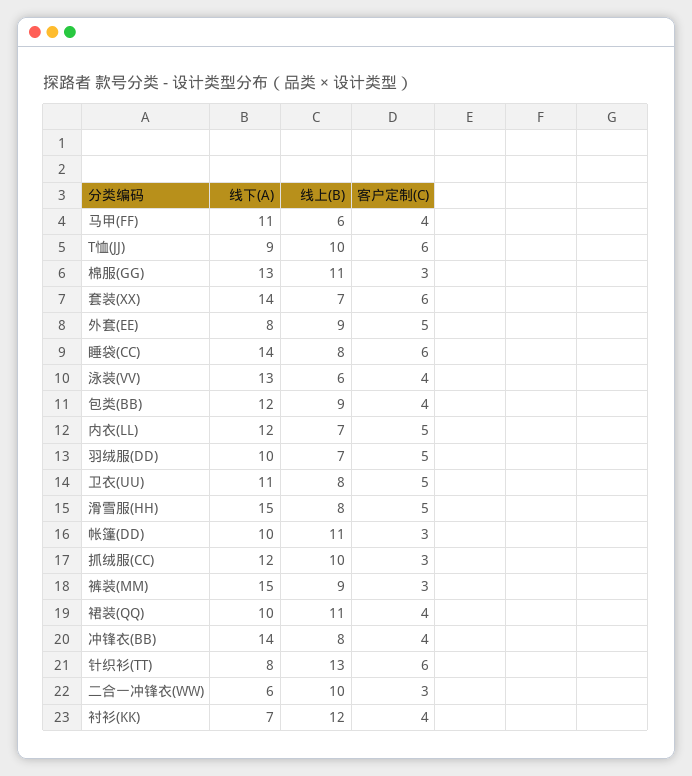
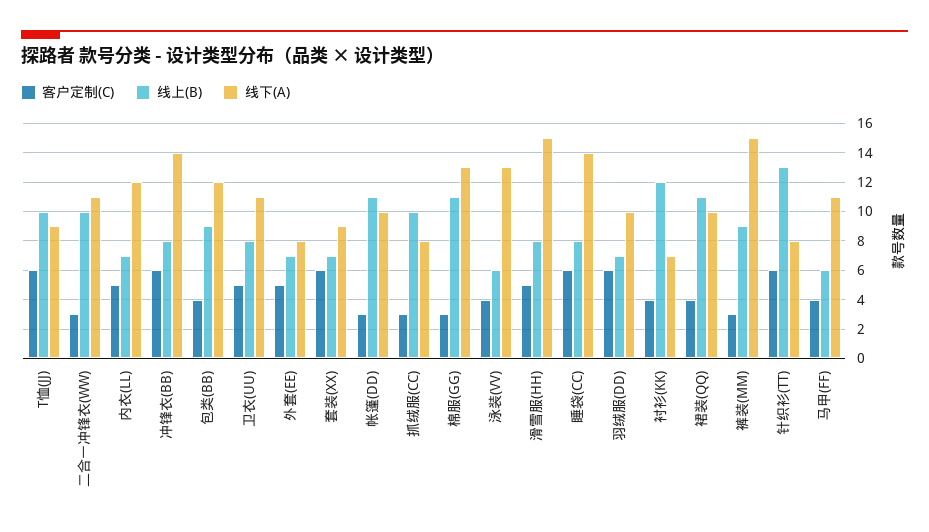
  {
    "线下(A)": {
      "马甲(FF)": 11,
      "T恤(JJ)": 9,
      "棉服(GG)": 13,
-     "套装(XX)": 14,
+     "套装(XX)": 9,
      "外套(EE)": 8,
      "睡袋(CC)": 14,
      "泳装(VV)": 13,
      "包类(BB)": 12,
      "内衣(LL)": 12,
      "羽绒服(DD)": 10,
      "卫衣(UU)": 11,
      "滑雪服(HH)": 15,
      "帐篷(DD)": 10,
-     "抓绒服(CC)": 12,
+     "抓绒服(CC)": 8,
      "裤装(MM)": 15,
      "裙装(QQ)": 10,
      "冲锋衣(BB)": 14,
      "针织衫(TT)": 8,
-     "二合一冲锋衣(WW)": 6,
+     "二合一冲锋衣(WW)": 11,
      "衬衫(KK)": 7
    },
    "线上(B)": {
      "马甲(FF)": 6,
      "T恤(JJ)": 10,
      "棉服(GG)": 11,
      "套装(XX)": 7,
-     "外套(EE)": 9,
+     "外套(EE)": 7,
      "睡袋(CC)": 8,
      "泳装(VV)": 6,
      "包类(BB)": 9,
      "内衣(LL)": 7,
      "羽绒服(DD)": 7,
      "卫衣(UU)": 8,
      "滑雪服(HH)": 8,
      "帐篷(DD)": 11,
      "抓绒服(CC)": 10,
      "裤装(MM)": 9,
      "裙装(QQ)": 11,
      "冲锋衣(BB)": 8,
      "针织衫(TT)": 13,
      "二合一冲锋衣(WW)": 10,
      "衬衫(KK)": 12
    },
    "客户定制(C)": {
      "马甲(FF)": 4,
      "T恤(JJ)": 6,
      "棉服(GG)": 3,
      "套装(XX)": 6,
      "外套(EE)": 5,
      "睡袋(CC)": 6,
      "泳装(VV)": 4,
      "包类(BB)": 4,
      "内衣(LL)": 5,
-     "羽绒服(DD)": 5,
+     "羽绒服(DD)": 6,
      "卫衣(UU)": 5,
      "滑雪服(HH)": 5,
      "帐篷(DD)": 3,
      "抓绒服(CC)": 3,
      "裤装(MM)": 3,
      "裙装(QQ)": 4,
-     "冲锋衣(BB)": 4,
+     "冲锋衣(BB)": 6,
      "针织衫(TT)": 6,
      "二合一冲锋衣(WW)": 3,
      "衬衫(KK)": 4
    }
  }

